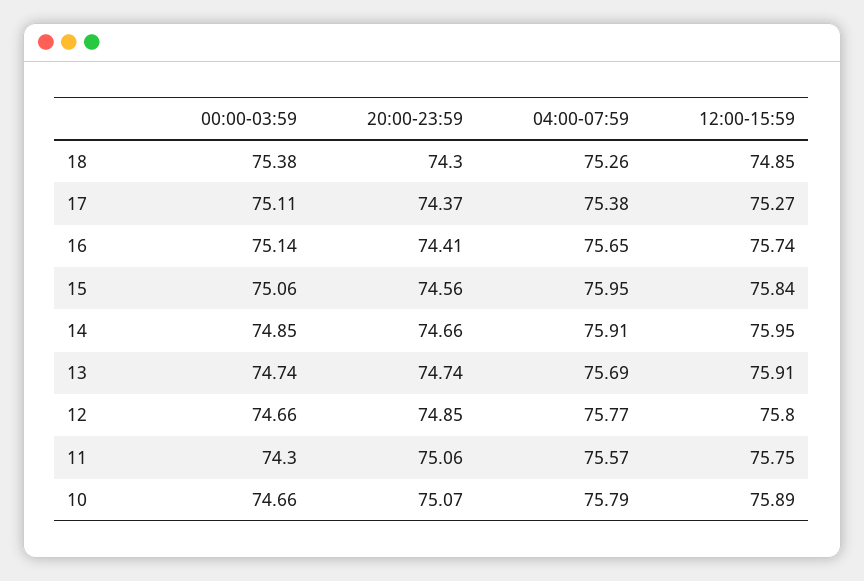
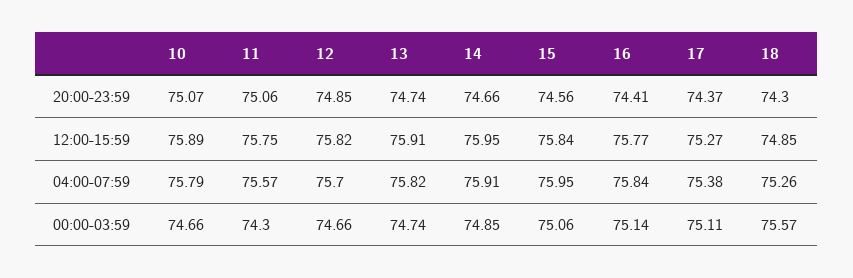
  {
    "00:00-03:59": {
-     "18": 75.38,
+     "18": 75.57,
      "17": 75.11,
      "16": 75.14,
      "15": 75.06,
      "14": 74.85,
      "13": 74.74,
      "12": 74.66,
      "11": 74.3,
      "10": 74.66
    },
    "20:00-23:59": {
      "18": 74.3,
      "17": 74.37,
      "16": 74.41,
      "15": 74.56,
      "14": 74.66,
      "13": 74.74,
      "12": 74.85,
      "11": 75.06,
      "10": 75.07
    },
    "04:00-07:59": {
      "18": 75.26,
      "17": 75.38,
-     "16": 75.65,
+     "16": 75.84,
      "15": 75.95,
      "14": 75.91,
-     "13": 75.69,
+     "13": 75.82,
-     "12": 75.77,
+     "12": 75.7,
      "11": 75.57,
      "10": 75.79
    },
    "12:00-15:59": {
      "18": 74.85,
      "17": 75.27,
-     "16": 75.74,
+     "16": 75.77,
      "15": 75.84,
      "14": 75.95,
      "13": 75.91,
-     "12": 75.8,
+     "12": 75.82,
      "11": 75.75,
      "10": 75.89
    }
  }

